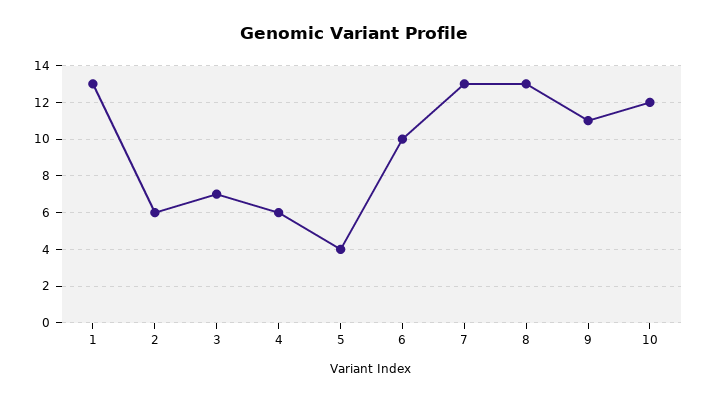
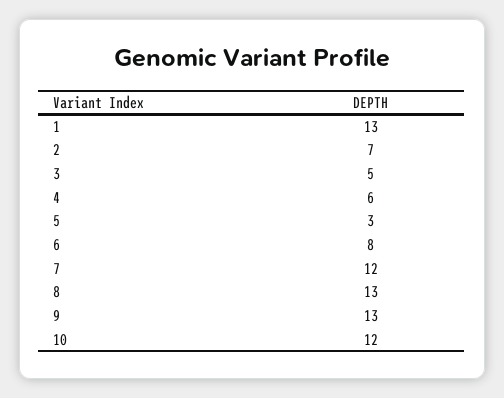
  {
    "1": 13,
-   "2": 6,
+   "2": 7,
-   "3": 7,
+   "3": 5,
    "4": 6,
-   "5": 4,
+   "5": 3,
-   "6": 10,
+   "6": 8,
-   "7": 13,
+   "7": 12,
    "8": 13,
-   "9": 11,
+   "9": 13,
    "10": 12
  }

